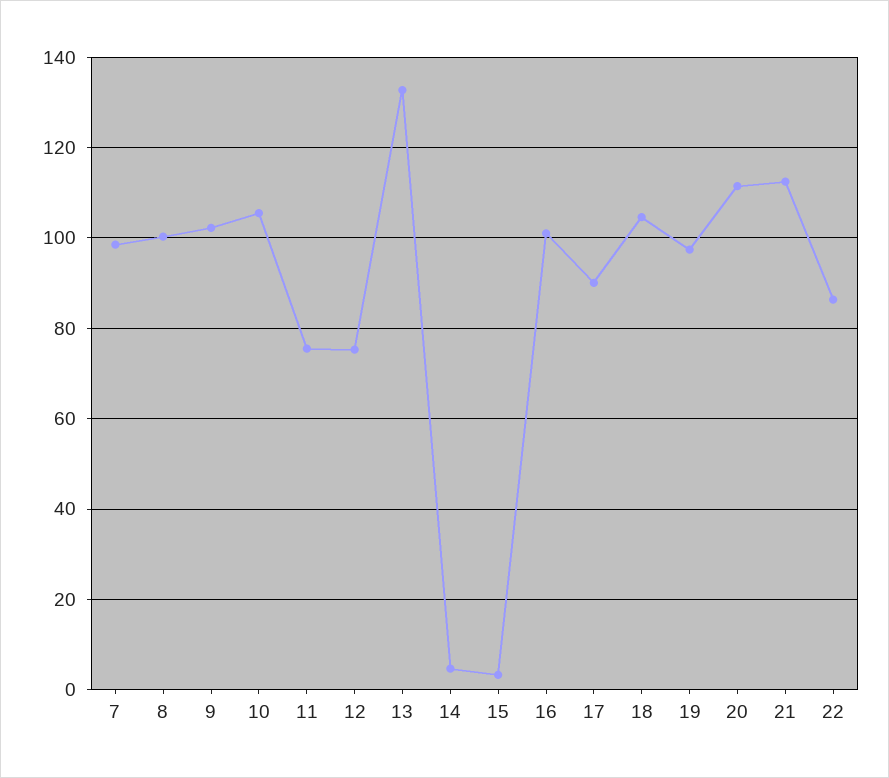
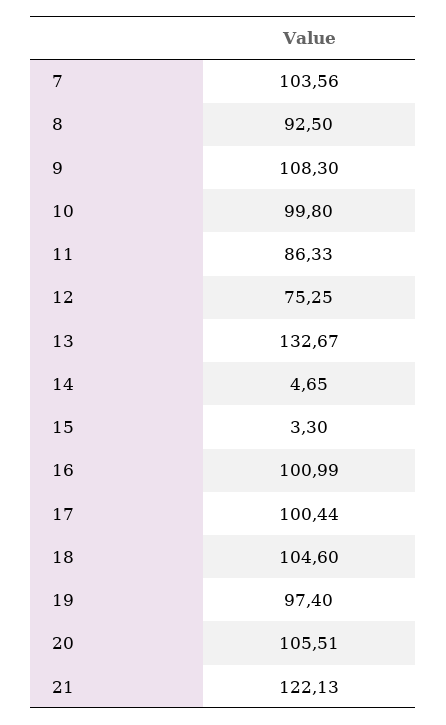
  {
-   "7": 98,
+   "7": 103.56,
-   "8": 100,
+   "8": 92.5,
-   "9": 102,
+   "9": 108.3,
-   "10": 106,
+   "10": 99.8,
-   "11": 76,
+   "11": 86.33,
    "12": 75.25,
    "13": 132.67,
    "14": 4.65,
    "15": 3.3,
    "16": 100.99,
-   "17": 90,
+   "17": 100.44,
    "18": 104.6,
    "19": 97.4,
-   "20": 112,
+   "20": 105.51,
-   "21": 112,
+   "21": 122.13
-   "22": 86
  }

